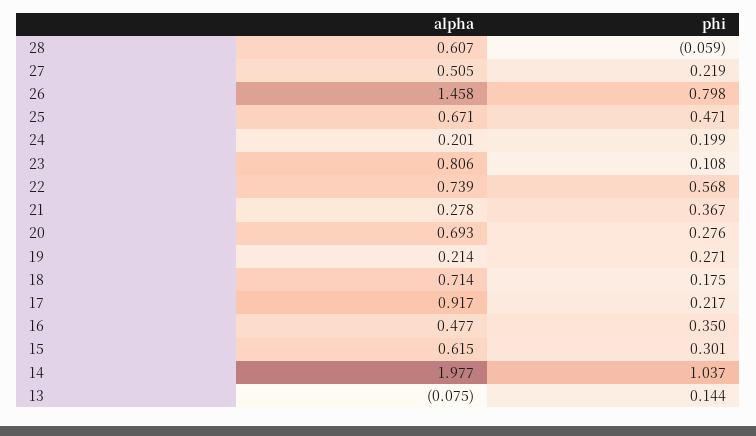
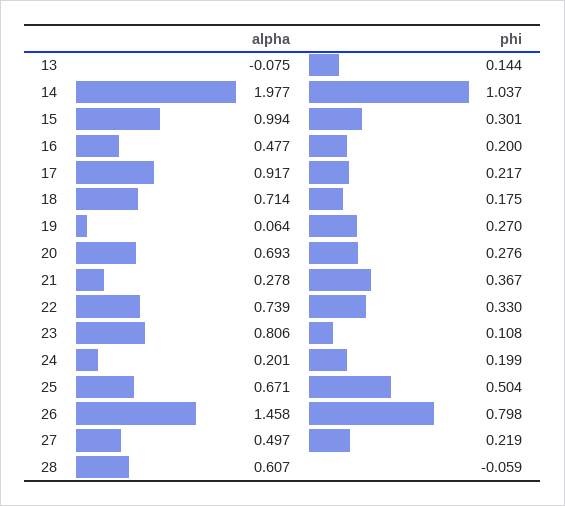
  {
    "alpha": {
      "28": 0.607,
-     "27": 0.505,
+     "27": 0.497,
      "26": 1.458,
      "25": 0.671,
      "24": 0.201,
      "23": 0.806,
      "22": 0.739,
      "21": 0.278,
      "20": 0.693,
-     "19": 0.214,
+     "19": 0.064,
      "18": 0.714,
      "17": 0.917,
      "16": 0.477,
-     "15": 0.615,
+     "15": 0.994,
      "14": 1.977,
      "13": -0.075
    },
    "phi": {
      "28": -0.059,
      "27": 0.219,
      "26": 0.798,
-     "25": 0.471,
+     "25": 0.504,
      "24": 0.199,
      "23": 0.108,
-     "22": 0.568,
+     "22": 0.33,
      "21": 0.367,
      "20": 0.276,
-     "19": 0.271,
+     "19": 0.27,
      "18": 0.175,
      "17": 0.217,
-     "16": 0.35,
+     "16": 0.2,
      "15": 0.301,
      "14": 1.037,
      "13": 0.144
    }
  }

